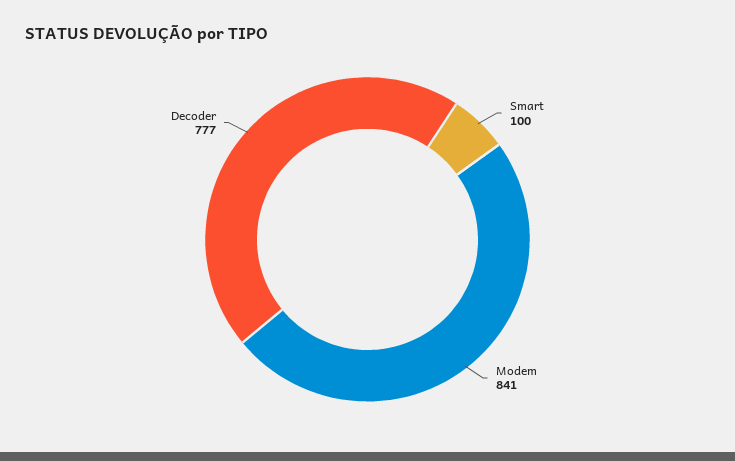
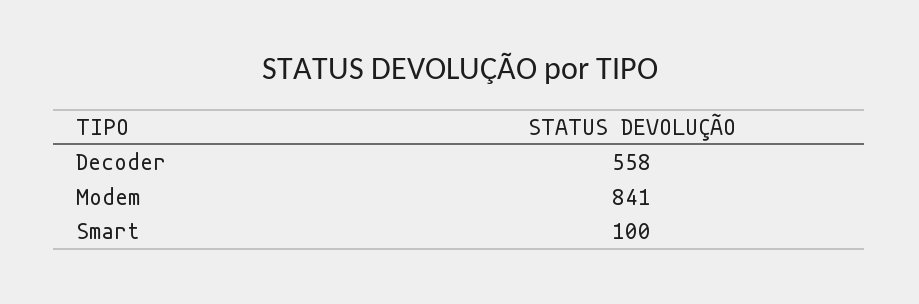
  {
    "Smart": 100,
    "Modem": 841,
-   "Decoder": 777
+   "Decoder": 558
  }

